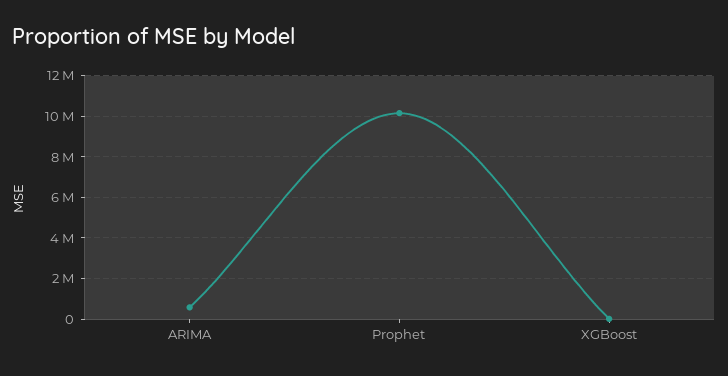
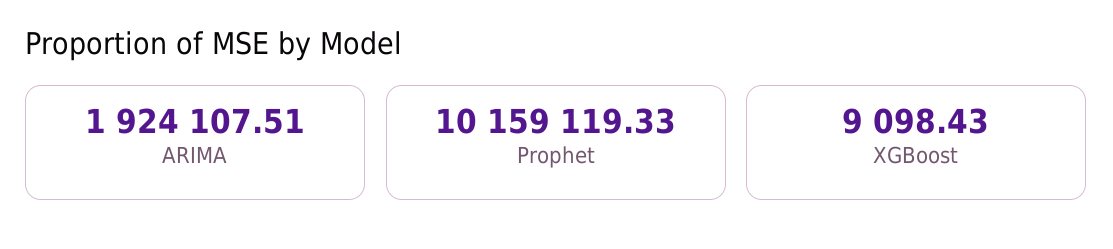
  {
-   "ARIMA": 500000,
+   "ARIMA": 1924107.51,
    "Prophet": 10159119.33,
    "XGBoost": 9098.43
  }

